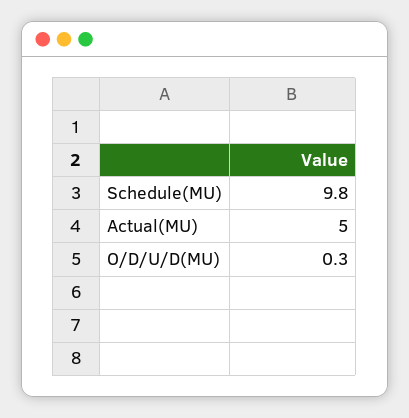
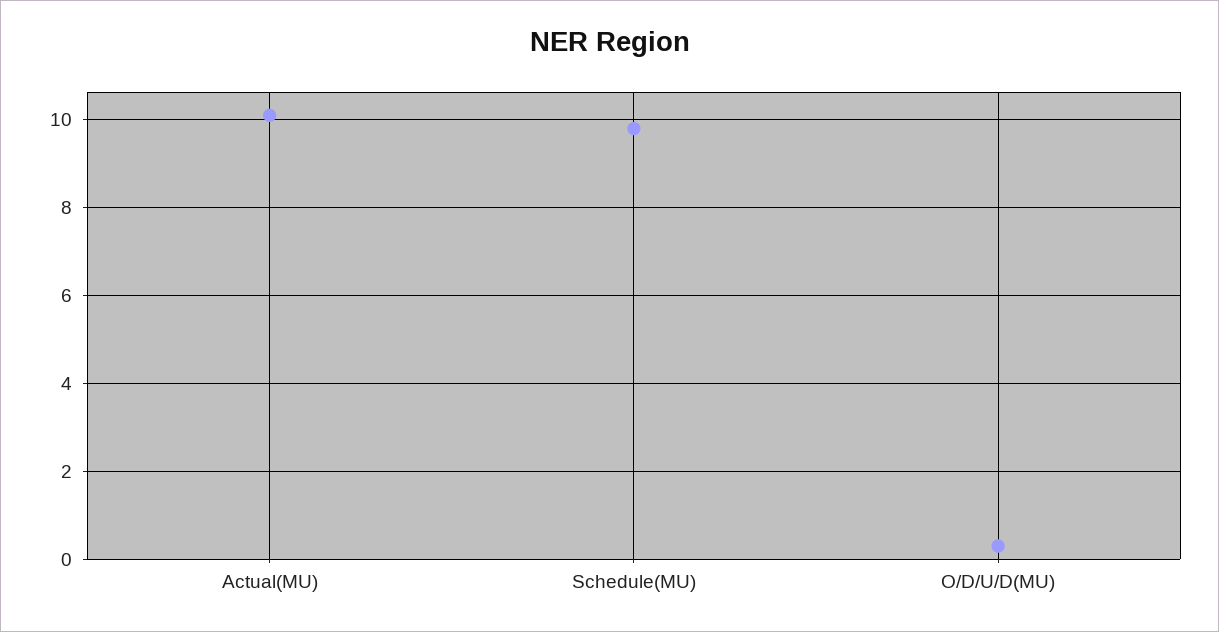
  {
    "Schedule(MU)": 9.8,
-   "Actual(MU)": 5,
+   "Actual(MU)": 10,
    "O/D/U/D(MU)": 0.3
  }

